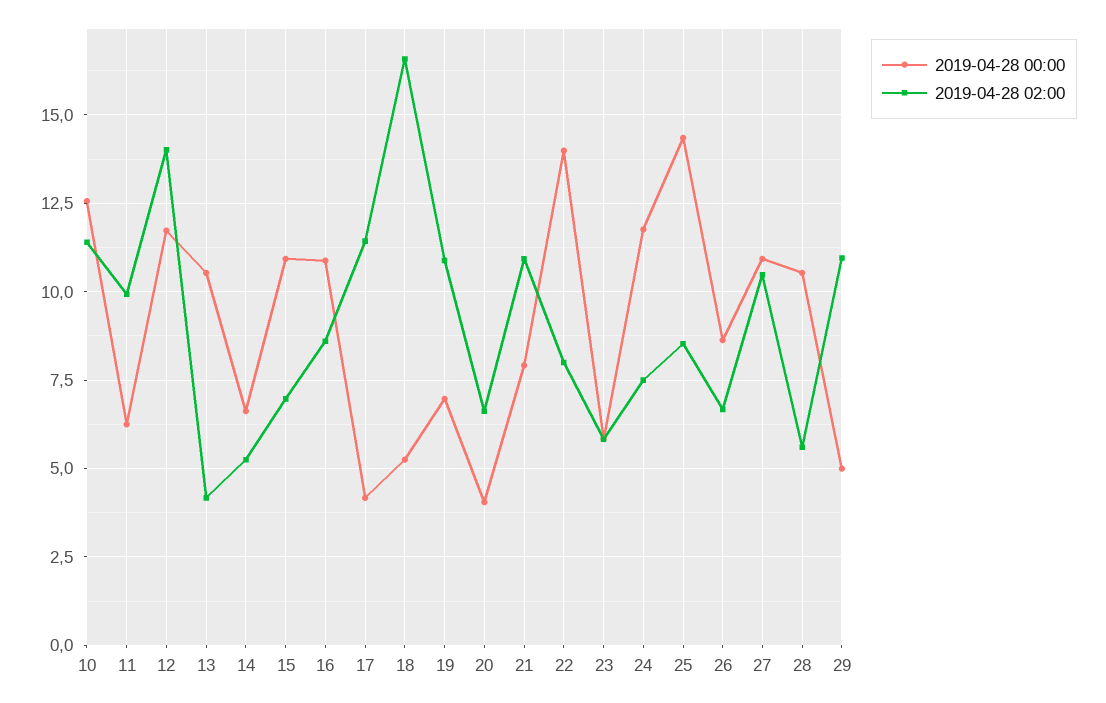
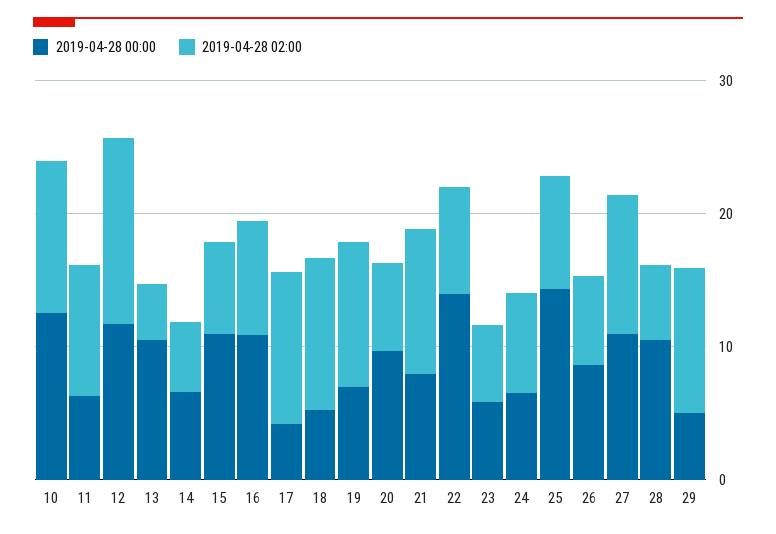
  {
    "2019-04-28 00:00": {
      "10": 12.5,
      "11": 6.25,
      "12": 11.75,
      "13": 10.5,
      "14": 6.5,
      "15": 11,
      "16": 11,
      "17": 4.25,
      "18": 5.25,
      "19": 7,
-     "20": 4,
+     "20": 10,
      "21": 8,
      "22": 14,
      "23": 5.75,
-     "24": 11.75,
+     "24": 6,
      "25": 14.25,
      "26": 8.75,
      "27": 11,
      "28": 10.5,
      "29": 5
    },
    "2019-04-28 02:00": {
      "10": 11.5,
      "11": 10,
      "12": 14,
      "13": 4.25,
      "14": 5.25,
      "15": 7,
      "16": 8.5,
      "17": 11.5,
-     "18": 16.5,
+     "18": 12,
      "19": 11,
      "20": 6.5,
      "21": 11,
      "22": 8,
      "23": 5.75,
      "24": 7.5,
      "25": 8.5,
      "26": 6.75,
      "27": 10.5,
      "28": 5.5,
      "29": 11
    }
  }

